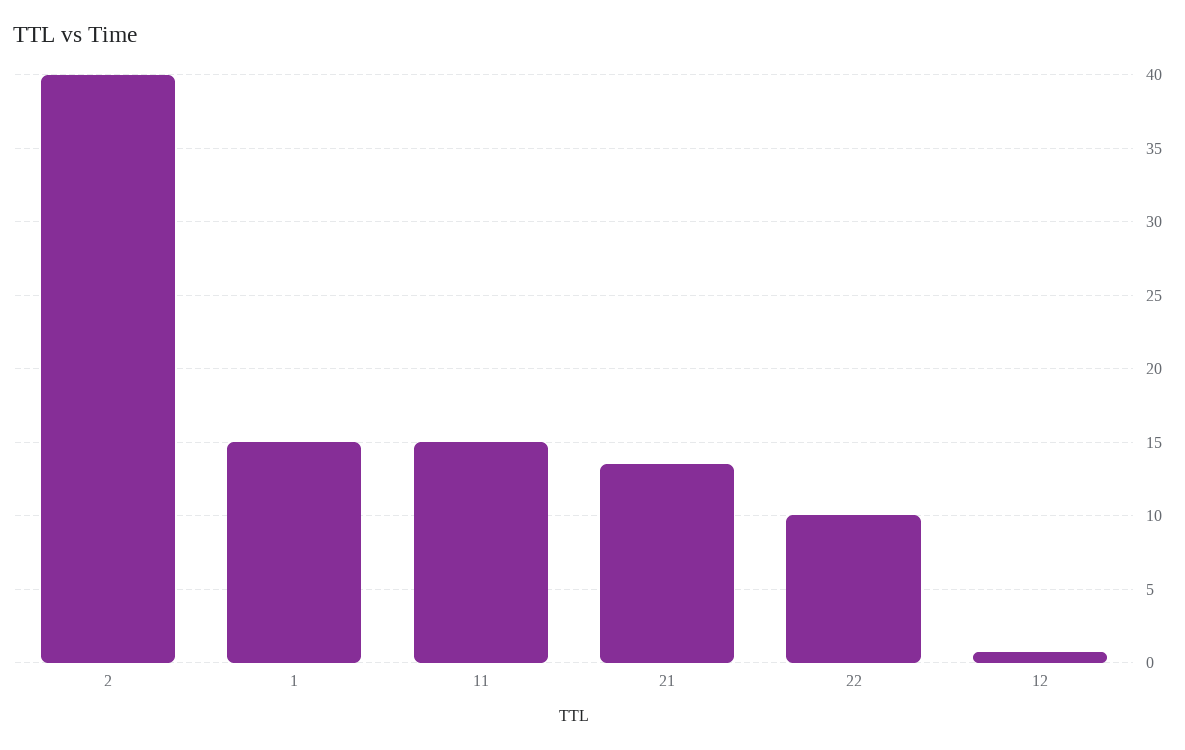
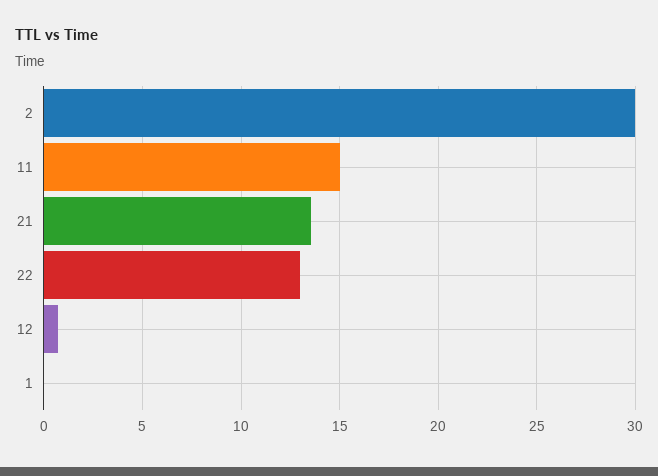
  {
-   "2": 40,
+   "2": 30,
-   "1": 15,
+   "1": 0,
    "11": 15,
    "21": 13.5,
-   "22": 10,
+   "22": 13,
    "12": 0.5
  }

